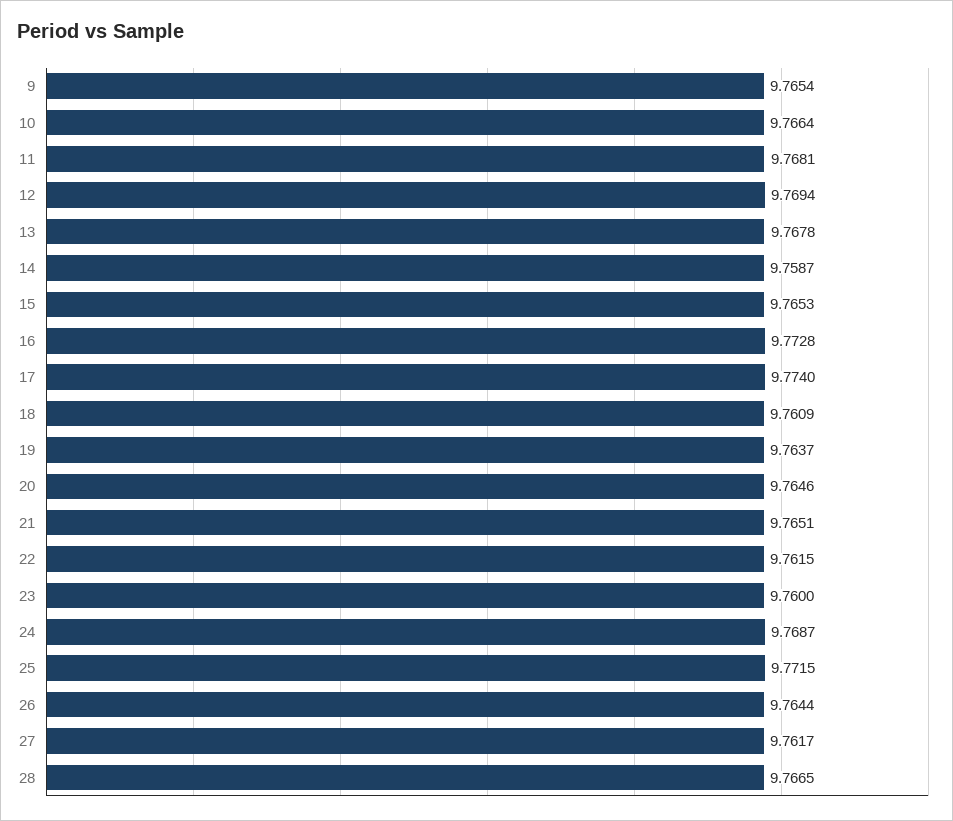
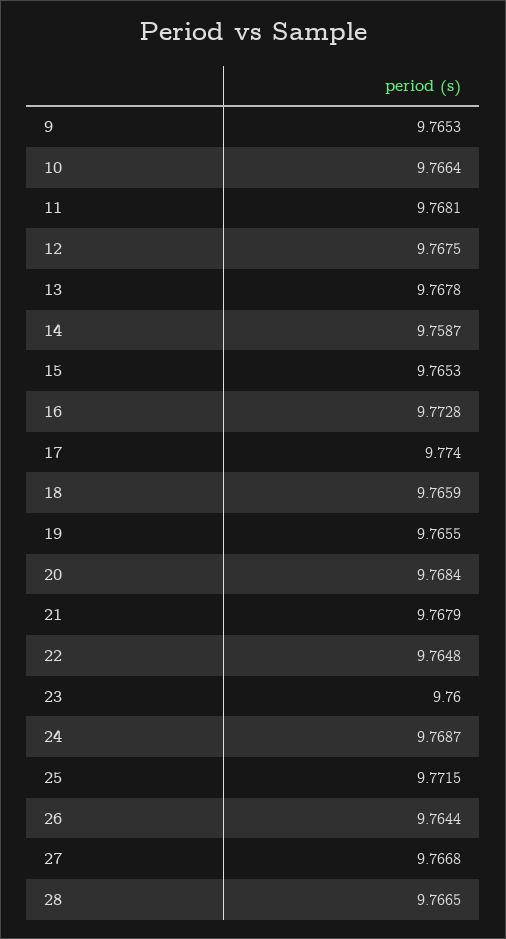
  {
-   "9": 9.7654,
+   "9": 9.7653,
    "10": 9.7664,
    "11": 9.7681,
-   "12": 9.7694,
+   "12": 9.7675,
    "13": 9.7678,
    "14": 9.7587,
    "15": 9.7653,
    "16": 9.7728,
    "17": 9.774,
-   "18": 9.7609,
+   "18": 9.7659,
-   "19": 9.7637,
+   "19": 9.7655,
-   "20": 9.7646,
+   "20": 9.7684,
-   "21": 9.7651,
+   "21": 9.7679,
-   "22": 9.7615,
+   "22": 9.7648,
    "23": 9.76,
    "24": 9.7687,
    "25": 9.7715,
    "26": 9.7644,
-   "27": 9.7617,
+   "27": 9.7668,
    "28": 9.7665
  }

